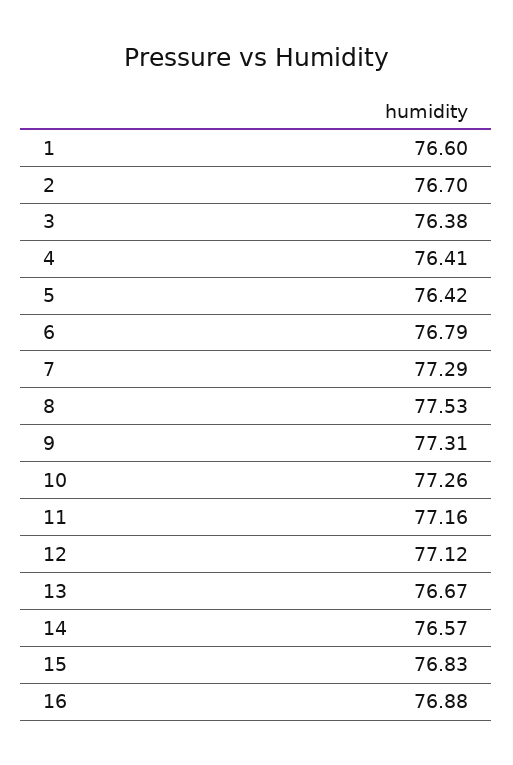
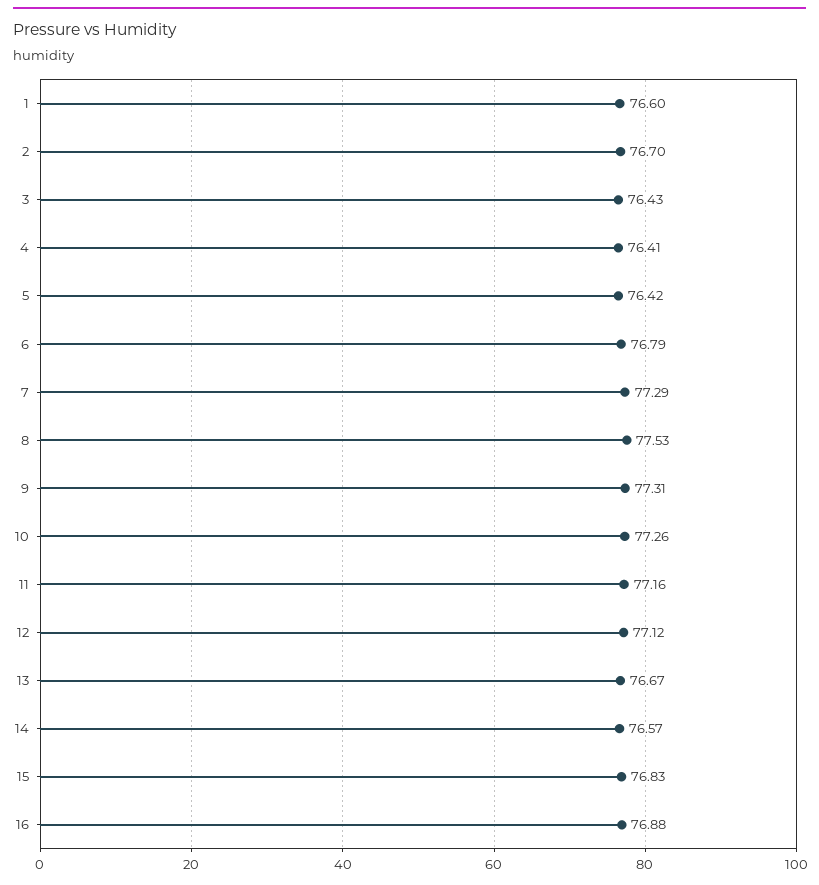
  {
    "1": 76.6,
    "2": 76.7,
-   "3": 76.38,
+   "3": 76.43,
    "4": 76.41,
    "5": 76.42,
    "6": 76.79,
    "7": 77.29,
    "8": 77.53,
    "9": 77.31,
    "10": 77.26,
    "11": 77.16,
    "12": 77.12,
    "13": 76.67,
    "14": 76.57,
    "15": 76.83,
    "16": 76.88
  }

